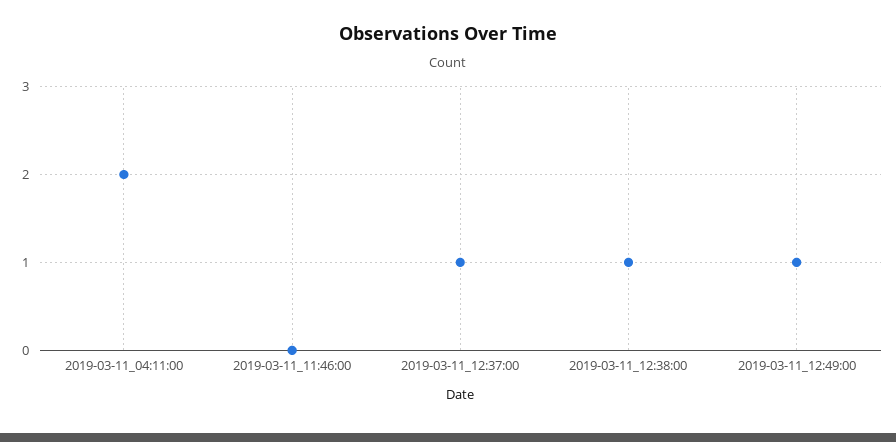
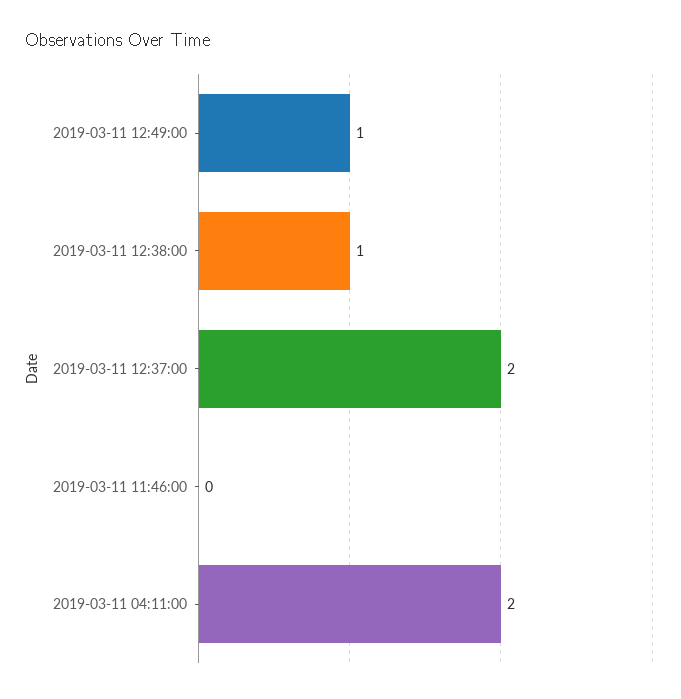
  {
    "2019-03-11_04:11:00": 2,
    "2019-03-11_11:46:00": 0,
-   "2019-03-11_12:37:00": 1,
+   "2019-03-11_12:37:00": 2,
    "2019-03-11_12:38:00": 1,
    "2019-03-11_12:49:00": 1
  }

